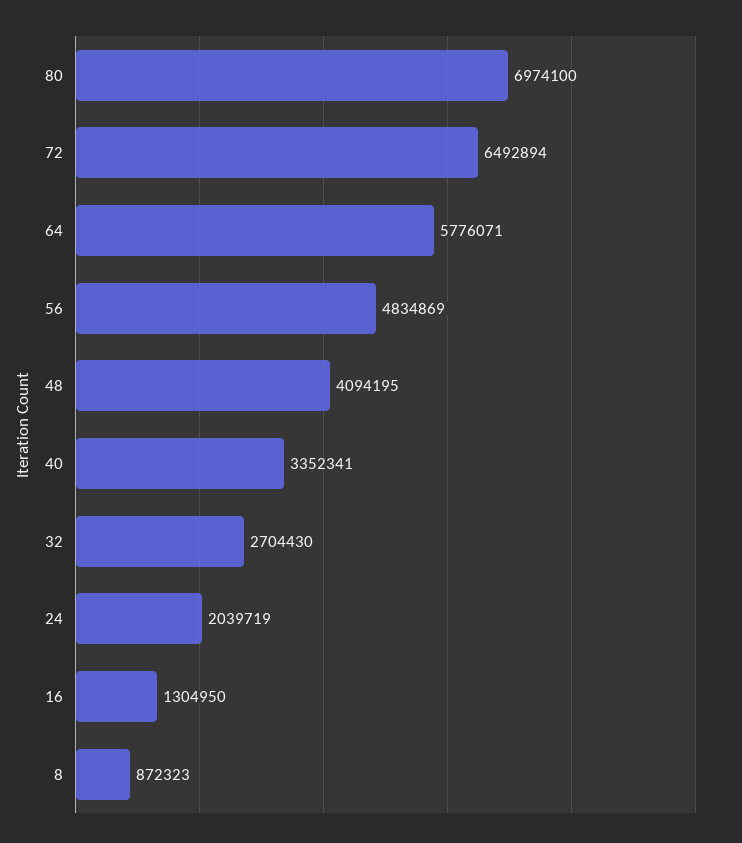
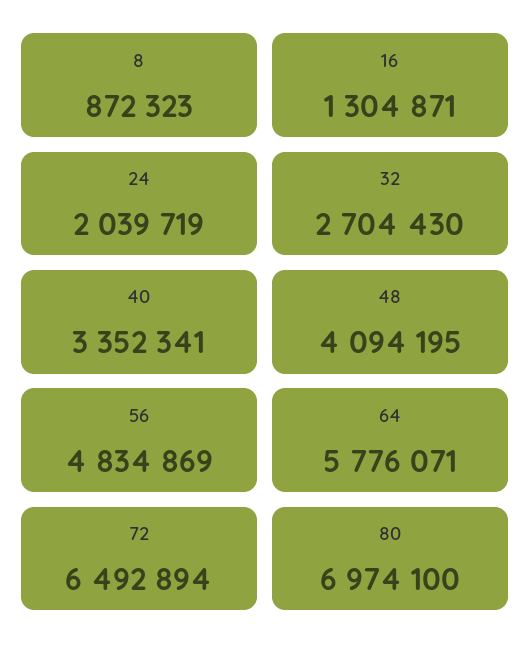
  {
    "80": 6974100,
    "72": 6492894,
    "64": 5776071,
    "56": 4834869,
    "48": 4094195,
    "40": 3352341,
    "32": 2704430,
    "24": 2039719,
-   "16": 1304950,
+   "16": 1304871,
    "8": 872323
  }

